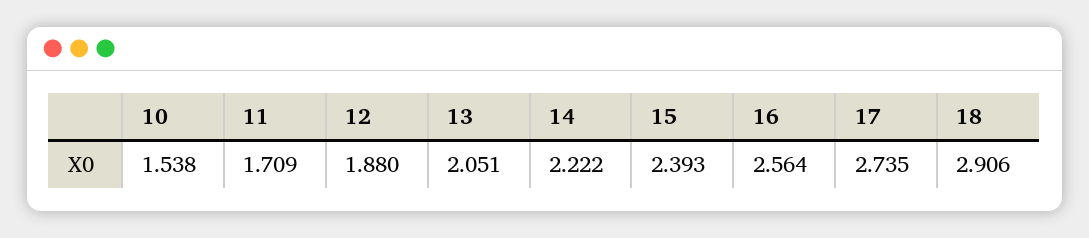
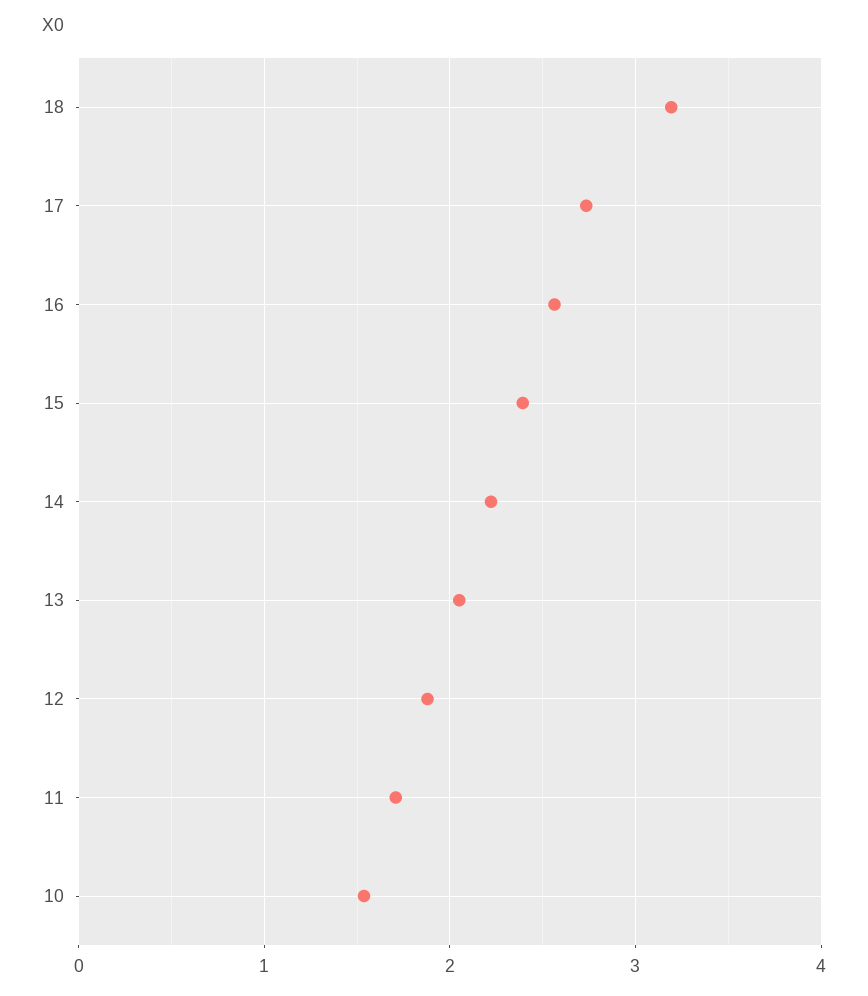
  {
    "10": 1.538,
    "11": 1.709,
    "12": 1.88,
    "13": 2.051,
    "14": 2.222,
    "15": 2.393,
    "16": 2.564,
    "17": 2.735,
-   "18": 2.906
+   "18": 3.2
  }

